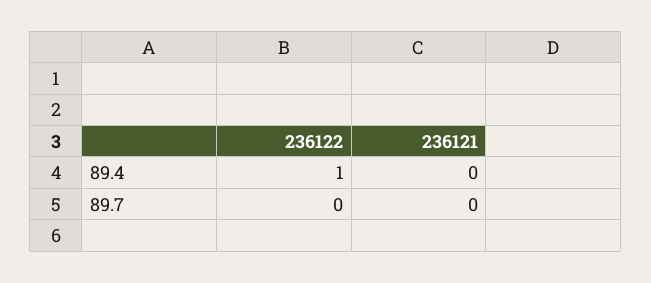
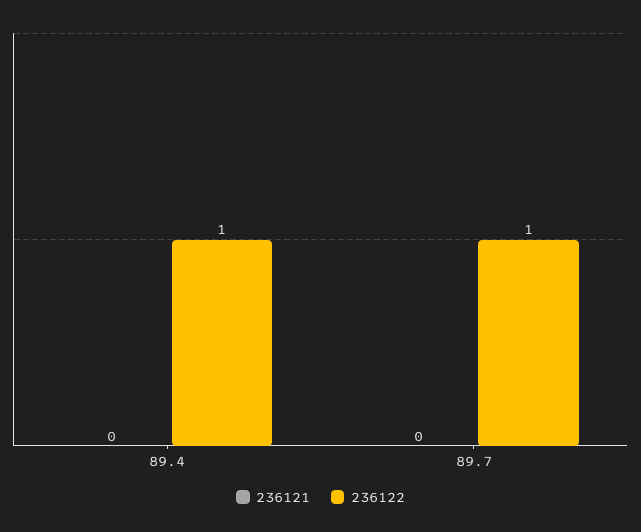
  {
    "236122": {
      "89.4": 1,
-     "89.7": 0
+     "89.7": 1
    },
    "236121": {
      "89.4": 0,
      "89.7": 0
    }
  }

